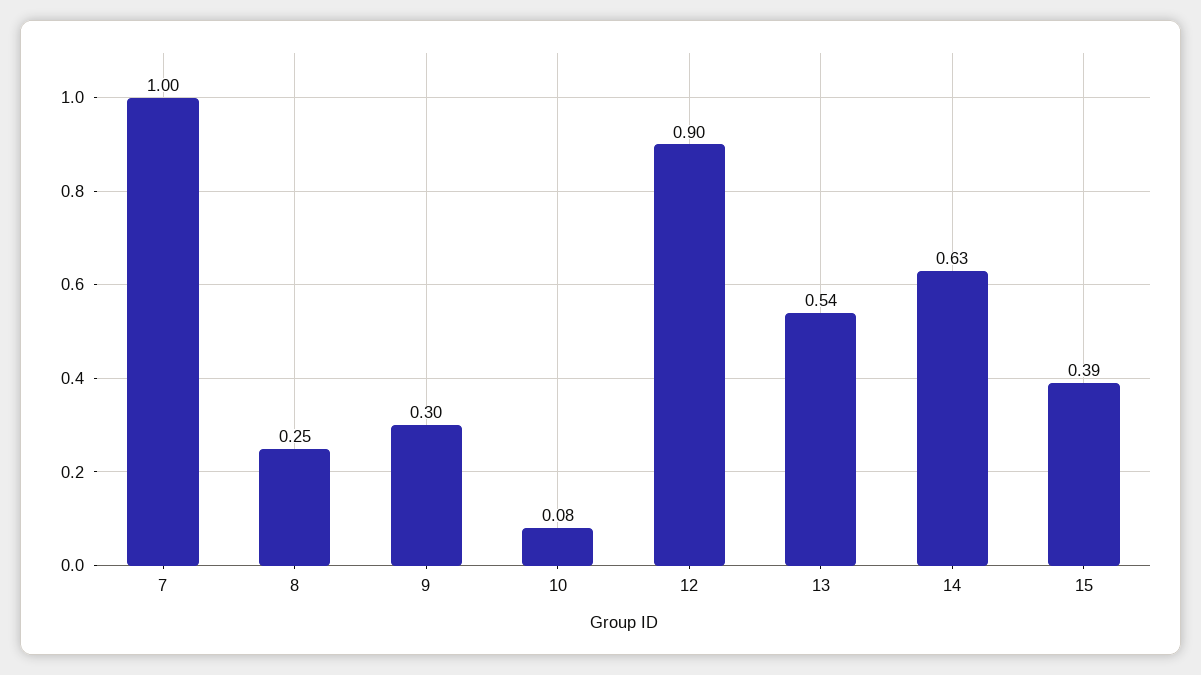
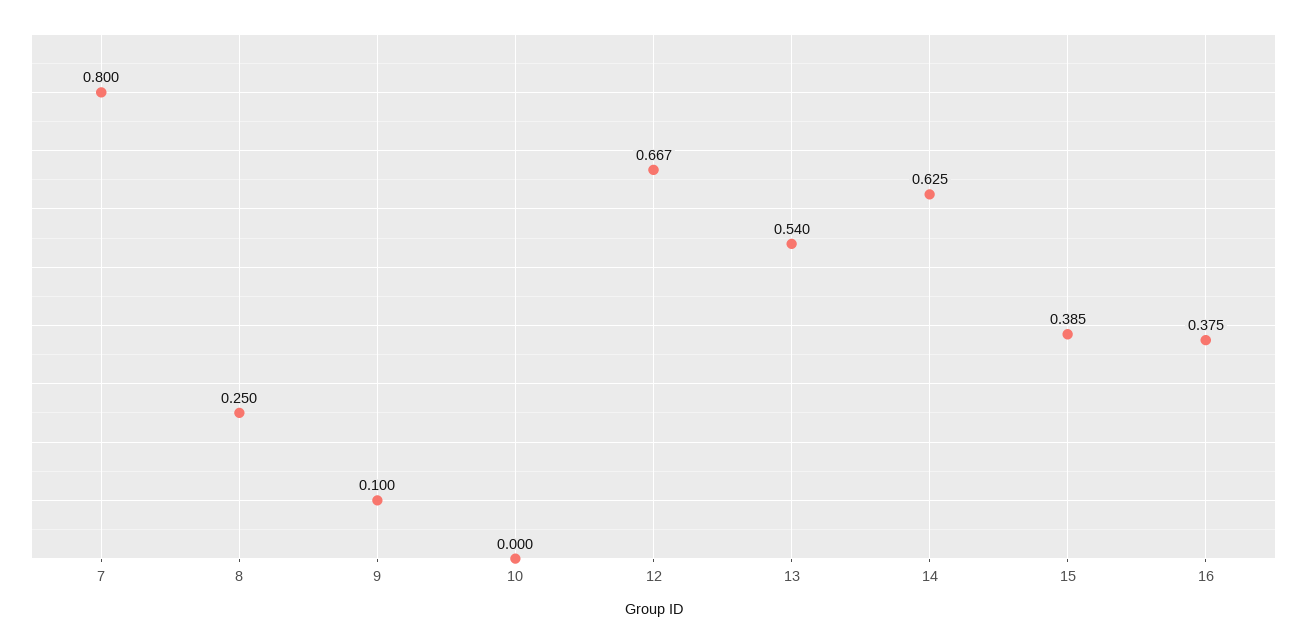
  {
-   "7": 1,
+   "7": 0.8,
    "8": 0.25,
-   "9": 0.3,
+   "9": 0.1,
-   "10": 0.08,
+   "10": 0,
-   "12": 0.9,
+   "12": 0.667,
    "13": 0.54,
    "14": 0.625,
-   "15": 0.385
+   "15": 0.385,
+   "16": 0.375
  }

